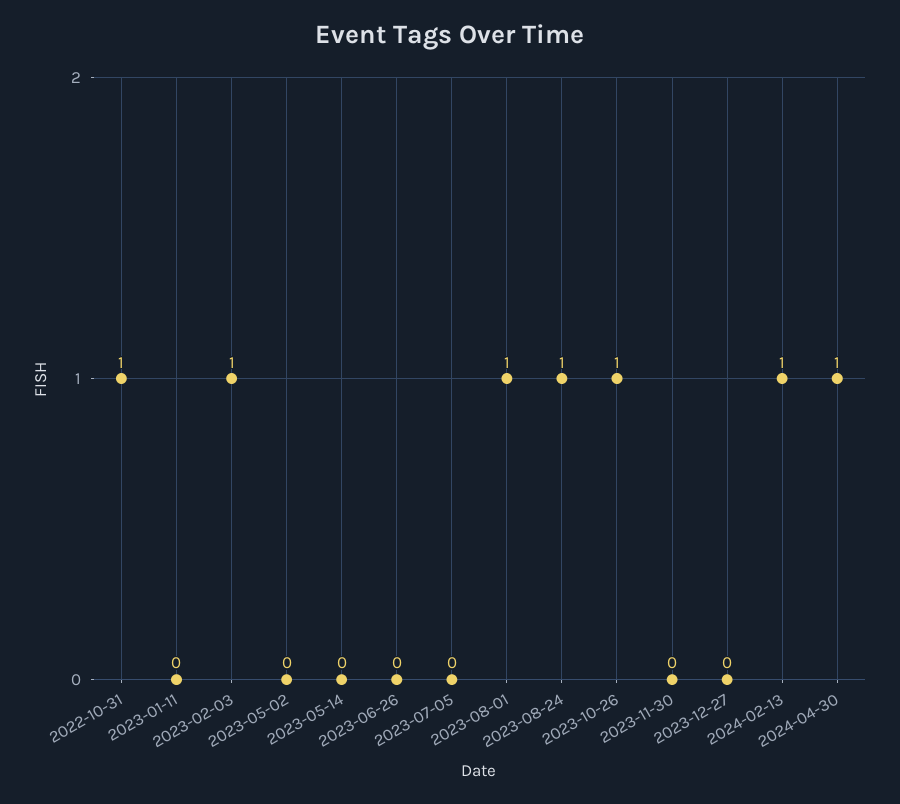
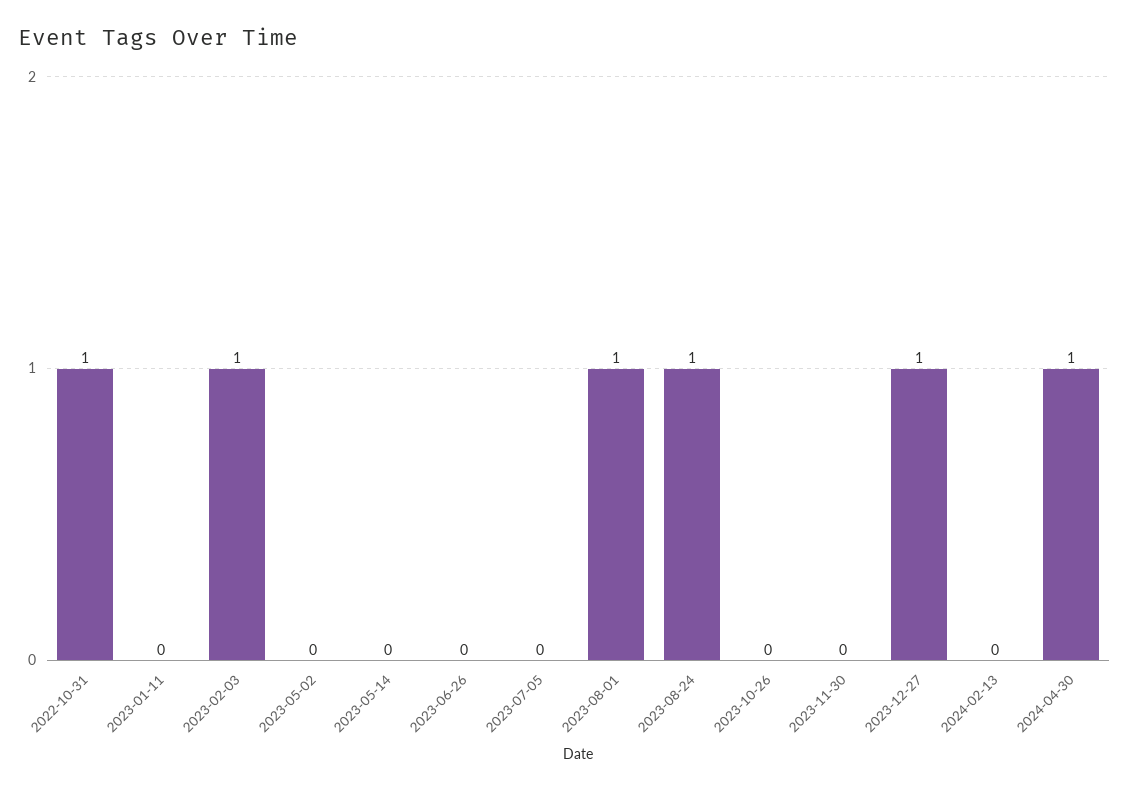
  {
    "2022-10-31": 1,
    "2023-01-11": 0,
    "2023-02-03": 1,
    "2023-05-02": 0,
    "2023-05-14": 0,
    "2023-06-26": 0,
    "2023-07-05": 0,
    "2023-08-01": 1,
    "2023-08-24": 1,
-   "2023-10-26": 1,
+   "2023-10-26": 0,
    "2023-11-30": 0,
-   "2023-12-27": 0,
+   "2023-12-27": 1,
-   "2024-02-13": 1,
+   "2024-02-13": 0,
    "2024-04-30": 1
  }

